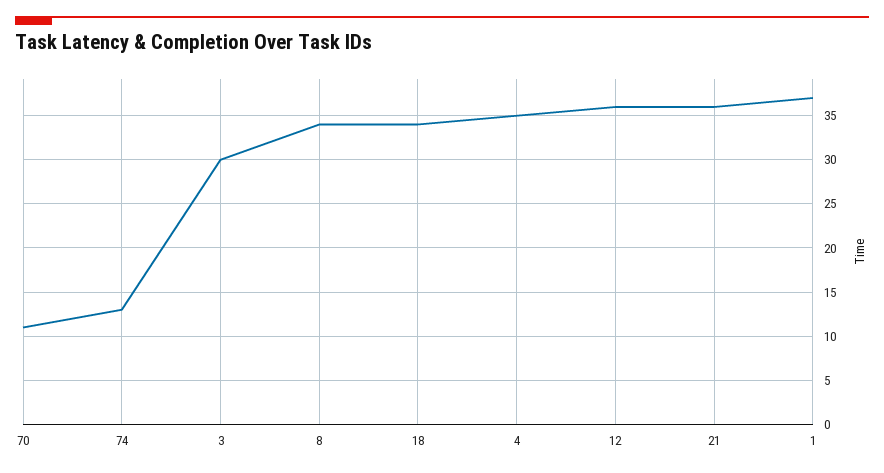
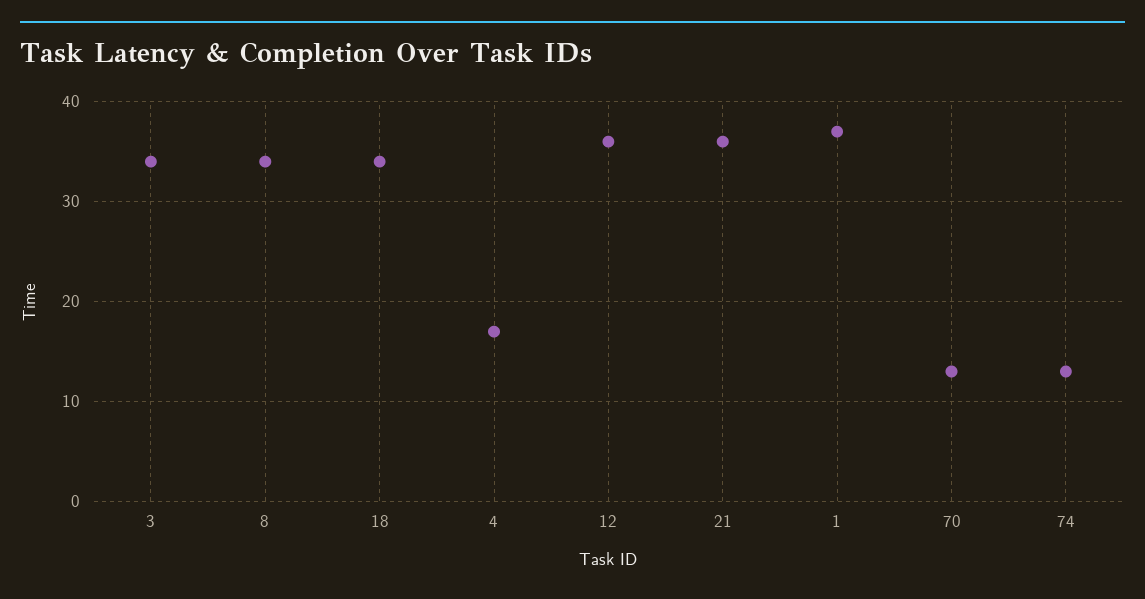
  {
-   "70": 11,
+   "70": 13,
    "74": 13,
-   "3": 30,
+   "3": 34,
    "8": 34,
    "18": 34,
-   "4": 35,
+   "4": 17,
    "12": 36,
    "21": 36,
    "1": 37
  }

